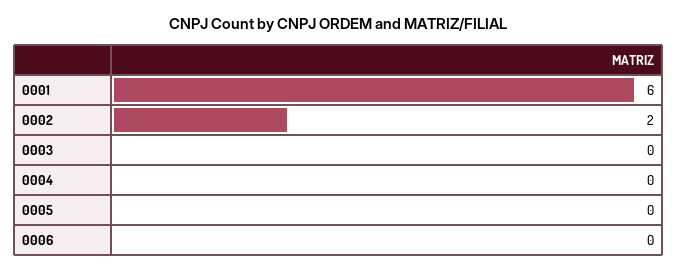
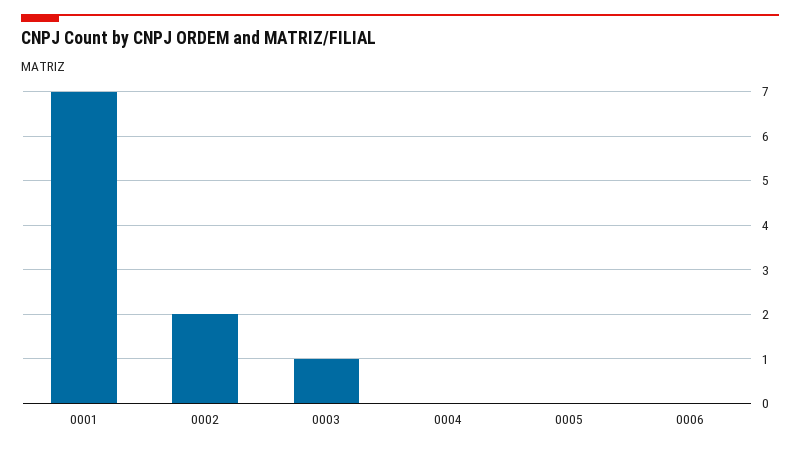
  {
-   "0001": 6,
+   "0001": 7,
    "0002": 2,
-   "0003": 0,
+   "0003": 1,
    "0004": 0,
    "0005": 0,
    "0006": 0
  }

